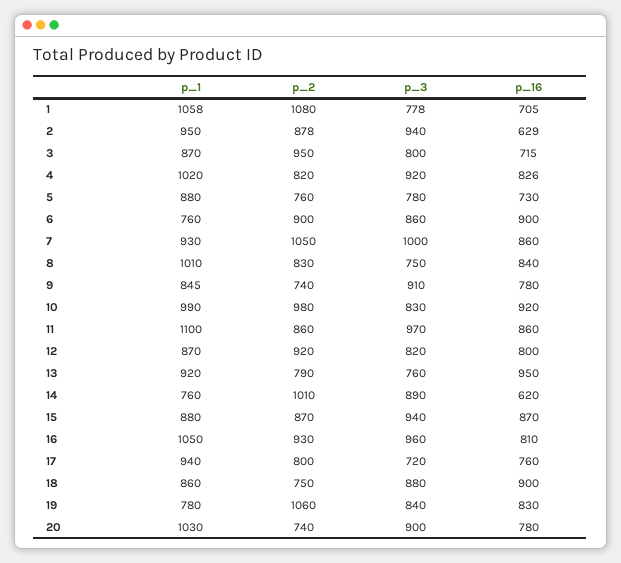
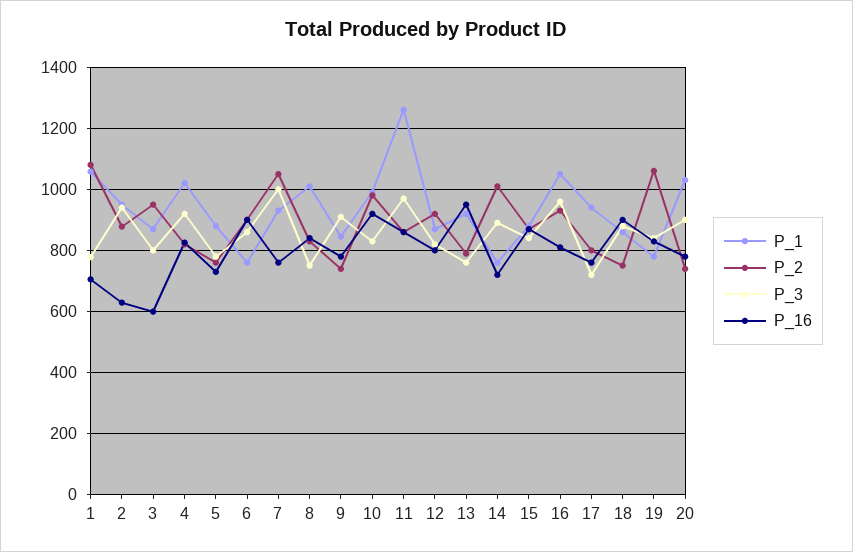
  {
    "p_1": {
      "1": 1058,
      "2": 950,
      "3": 870,
      "4": 1020,
      "5": 880,
      "6": 760,
      "7": 930,
      "8": 1010,
      "9": 845,
      "10": 990,
-     "11": 1100,
+     "11": 1260,
      "12": 870,
      "13": 920,
      "14": 760,
      "15": 880,
      "16": 1050,
      "17": 940,
      "18": 860,
      "19": 780,
      "20": 1030
    },
    "p_2": {
      "1": 1080,
      "2": 878,
      "3": 950,
      "4": 820,
      "5": 760,
      "6": 900,
      "7": 1050,
      "8": 830,
      "9": 740,
      "10": 980,
      "11": 860,
      "12": 920,
      "13": 790,
      "14": 1010,
      "15": 870,
      "16": 930,
      "17": 800,
      "18": 750,
      "19": 1060,
      "20": 740
    },
    "p_3": {
      "1": 778,
      "2": 940,
      "3": 800,
      "4": 920,
      "5": 780,
      "6": 860,
      "7": 1000,
      "8": 750,
      "9": 910,
      "10": 830,
      "11": 970,
      "12": 820,
      "13": 760,
      "14": 890,
-     "15": 940,
+     "15": 840,
      "16": 960,
      "17": 720,
      "18": 880,
      "19": 840,
      "20": 900
    },
    "p_16": {
      "1": 705,
      "2": 629,
-     "3": 715,
+     "3": 600,
      "4": 826,
      "5": 730,
      "6": 900,
-     "7": 860,
+     "7": 760,
      "8": 840,
      "9": 780,
      "10": 920,
      "11": 860,
      "12": 800,
      "13": 950,
-     "14": 620,
+     "14": 720,
      "15": 870,
      "16": 810,
      "17": 760,
      "18": 900,
      "19": 830,
      "20": 780
    }
  }

